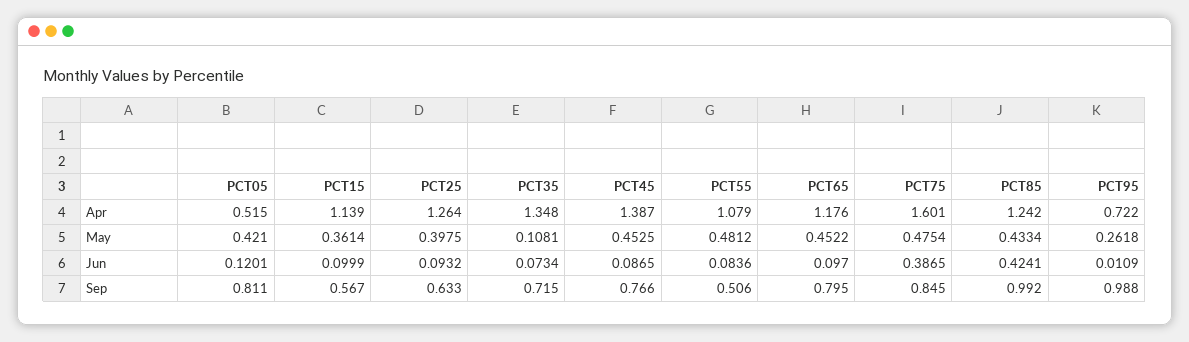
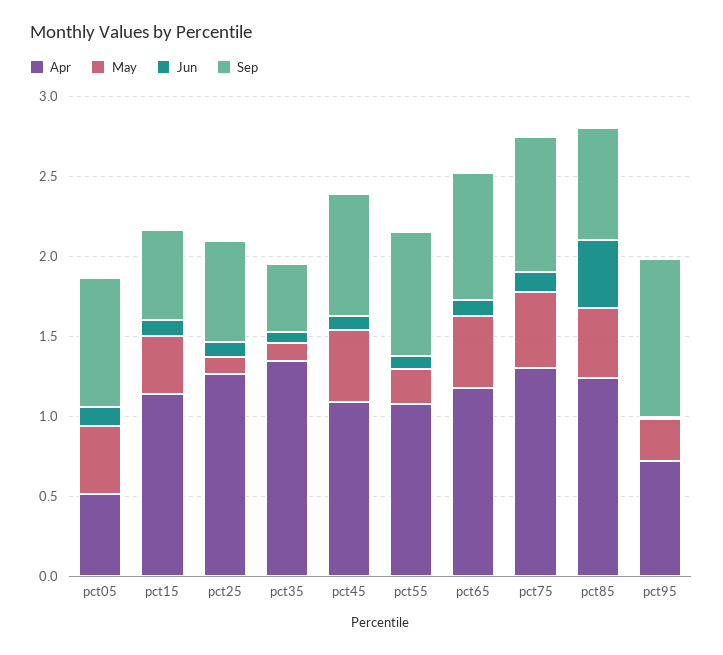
  {
    "Apr": {
      "PCT05": 0.515,
      "PCT15": 1.139,
      "PCT25": 1.264,
      "PCT35": 1.348,
-     "PCT45": 1.387,
+     "PCT45": 1.1,
      "PCT55": 1.079,
      "PCT65": 1.176,
-     "PCT75": 1.601,
+     "PCT75": 1.3,
      "PCT85": 1.242,
      "PCT95": 0.722
    },
    "May": {
      "PCT05": 0.421,
      "PCT15": 0.3614,
-     "PCT25": 0.3975,
+     "PCT25": 0.1,
      "PCT35": 0.1081,
      "PCT45": 0.4525,
-     "PCT55": 0.4812,
+     "PCT55": 0.2,
      "PCT65": 0.4522,
      "PCT75": 0.4754,
      "PCT85": 0.4334,
      "PCT95": 0.2618
    },
    "Jun": {
      "PCT05": 0.1201,
      "PCT15": 0.0999,
      "PCT25": 0.0932,
      "PCT35": 0.0734,
      "PCT45": 0.0865,
      "PCT55": 0.0836,
      "PCT65": 0.097,
-     "PCT75": 0.3865,
+     "PCT75": 0.1,
      "PCT85": 0.4241,
      "PCT95": 0.0109
    },
    "Sep": {
      "PCT05": 0.811,
      "PCT15": 0.567,
      "PCT25": 0.633,
-     "PCT35": 0.715,
+     "PCT35": 0.4,
      "PCT45": 0.766,
-     "PCT55": 0.506,
+     "PCT55": 0.8,
      "PCT65": 0.795,
      "PCT75": 0.845,
-     "PCT85": 0.992,
+     "PCT85": 0.7,
      "PCT95": 0.988
    }
  }

